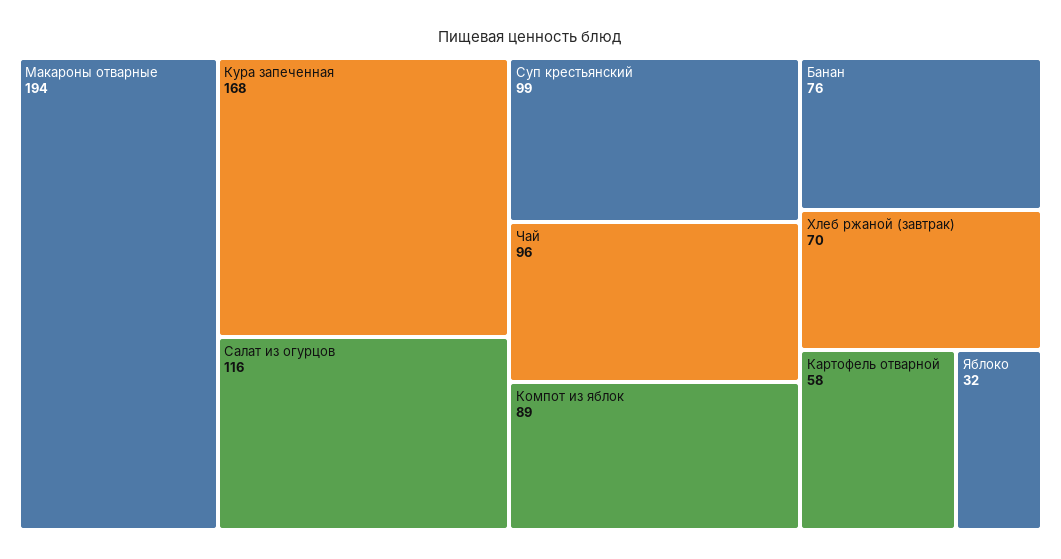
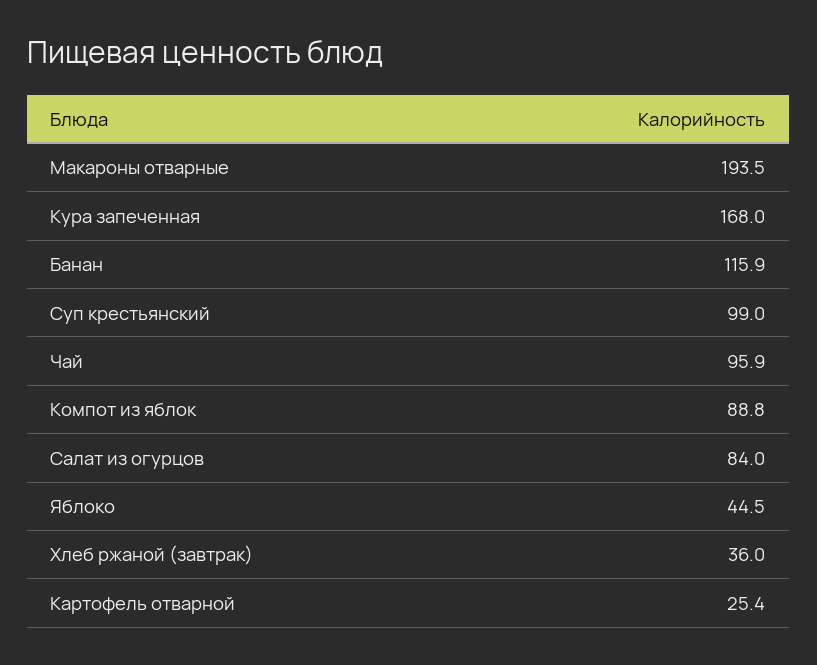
  {
    "Макароны отварные": 193.5,
    "Кура запеченная": 168,
-   "Салат из огурцов": 116,
+   "Салат из огурцов": 84,
    "Суп крестьянский": 99,
    "Чай": 95.9,
    "Компот из яблок": 88.8,
-   "Банан": 76,
+   "Банан": 115.9,
-   "Хлеб ржаной (завтрак)": 70,
+   "Хлеб ржаной (завтрак)": 36,
-   "Картофель отварной": 58,
+   "Картофель отварной": 25.4,
-   "Яблоко": 32
+   "Яблоко": 44.5
  }

